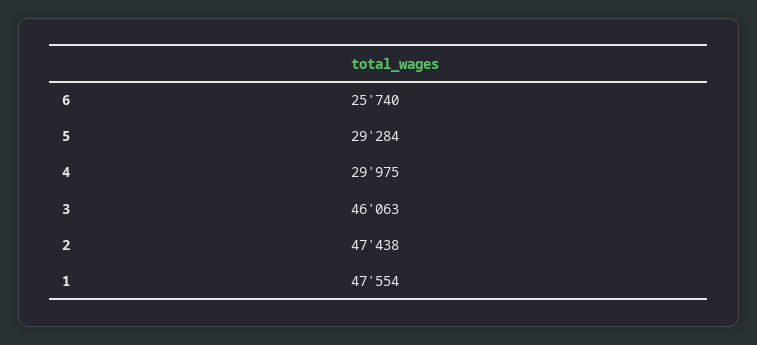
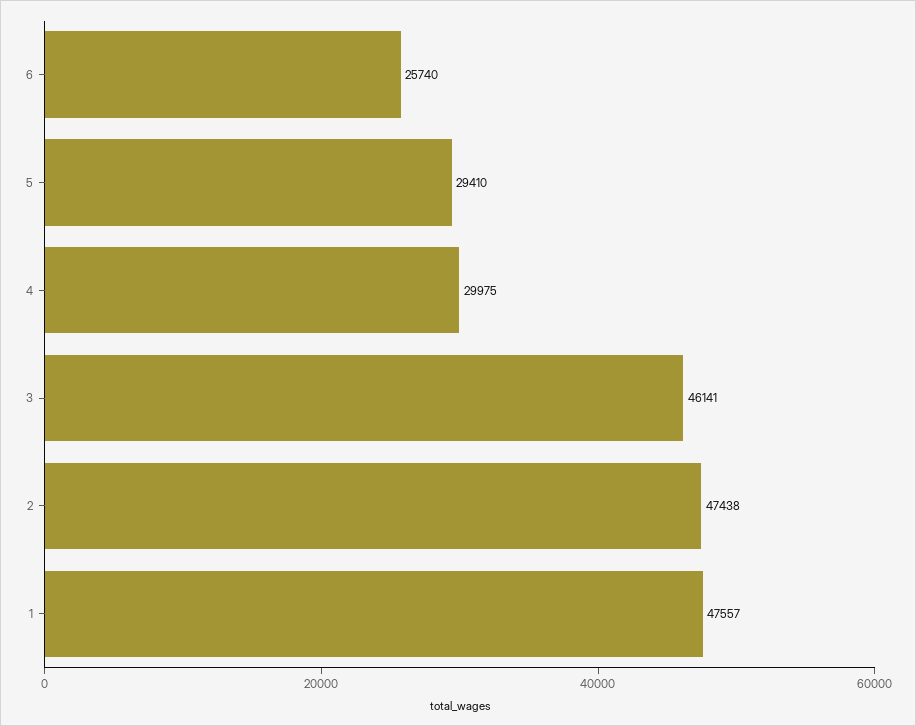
  {
    "6": 25740,
-   "5": 29284,
+   "5": 29410,
    "4": 29975,
-   "3": 46063,
+   "3": 46141,
    "2": 47438,
-   "1": 47554
+   "1": 47557
  }

